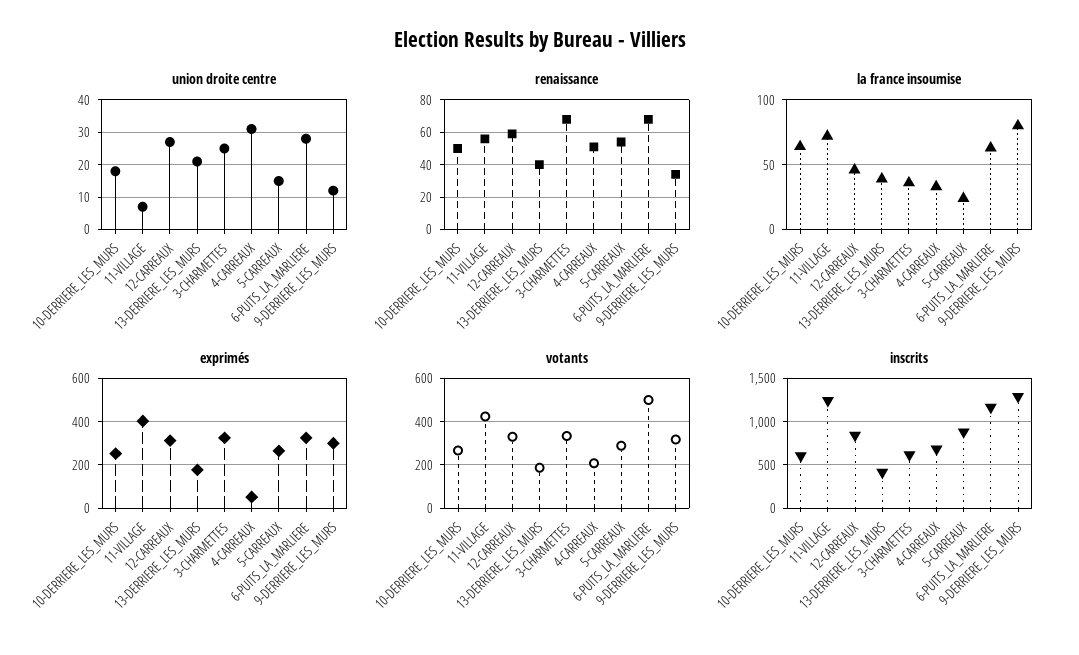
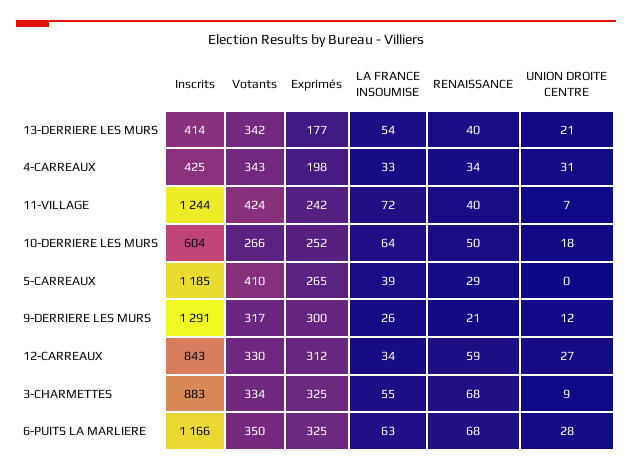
  {
    "union droite centre": {
      "10-DERRIERE_LES_MURS": 18,
      "11-VILLAGE": 7,
      "12-CARREAUX": 27,
      "13-DERRIERE_LES_MURS": 21,
-     "3-CHARMETTES": 25,
+     "3-CHARMETTES": 9,
      "4-CARREAUX": 31,
-     "5-CARREAUX": 15,
+     "5-CARREAUX": 0,
      "6-PUITS_LA_MARLIERE": 28,
      "9-DERRIERE_LES_MURS": 12
    },
    "renaissance": {
      "10-DERRIERE_LES_MURS": 50,
-     "11-VILLAGE": 55,
+     "11-VILLAGE": 40,
      "12-CARREAUX": 59,
      "13-DERRIERE_LES_MURS": 40,
      "3-CHARMETTES": 68,
-     "4-CARREAUX": 50,
+     "4-CARREAUX": 34,
-     "5-CARREAUX": 55,
+     "5-CARREAUX": 29,
      "6-PUITS_LA_MARLIERE": 68,
-     "9-DERRIERE_LES_MURS": 35
+     "9-DERRIERE_LES_MURS": 21
    },
    "la france insoumise": {
      "10-DERRIERE_LES_MURS": 64,
      "11-VILLAGE": 72,
-     "12-CARREAUX": 45,
+     "12-CARREAUX": 34,
-     "13-DERRIERE_LES_MURS": 40,
+     "13-DERRIERE_LES_MURS": 54,
-     "3-CHARMETTES": 35,
+     "3-CHARMETTES": 55,
      "4-CARREAUX": 33,
-     "5-CARREAUX": 25,
+     "5-CARREAUX": 39,
      "6-PUITS_LA_MARLIERE": 63,
-     "9-DERRIERE_LES_MURS": 80
+     "9-DERRIERE_LES_MURS": 26
    },
    "exprimés": {
      "10-DERRIERE_LES_MURS": 252,
-     "11-VILLAGE": 400,
+     "11-VILLAGE": 242,
      "12-CARREAUX": 312,
      "13-DERRIERE_LES_MURS": 177,
      "3-CHARMETTES": 325,
-     "4-CARREAUX": 50,
+     "4-CARREAUX": 198,
      "5-CARREAUX": 265,
      "6-PUITS_LA_MARLIERE": 325,
      "9-DERRIERE_LES_MURS": 300
    },
    "votants": {
      "10-DERRIERE_LES_MURS": 266,
      "11-VILLAGE": 424,
      "12-CARREAUX": 330,
-     "13-DERRIERE_LES_MURS": 200,
+     "13-DERRIERE_LES_MURS": 342,
      "3-CHARMETTES": 334,
-     "4-CARREAUX": 200,
+     "4-CARREAUX": 343,
-     "5-CARREAUX": 300,
+     "5-CARREAUX": 410,
-     "6-PUITS_LA_MARLIERE": 500,
+     "6-PUITS_LA_MARLIERE": 350,
      "9-DERRIERE_LES_MURS": 317
    },
    "inscrits": {
      "10-DERRIERE_LES_MURS": 604,
      "11-VILLAGE": 1244,
      "12-CARREAUX": 843,
      "13-DERRIERE_LES_MURS": 414,
-     "3-CHARMETTES": 600,
+     "3-CHARMETTES": 883,
-     "4-CARREAUX": 700,
+     "4-CARREAUX": 425,
-     "5-CARREAUX": 900,
+     "5-CARREAUX": 1185,
      "6-PUITS_LA_MARLIERE": 1166,
      "9-DERRIERE_LES_MURS": 1291
    }
  }

